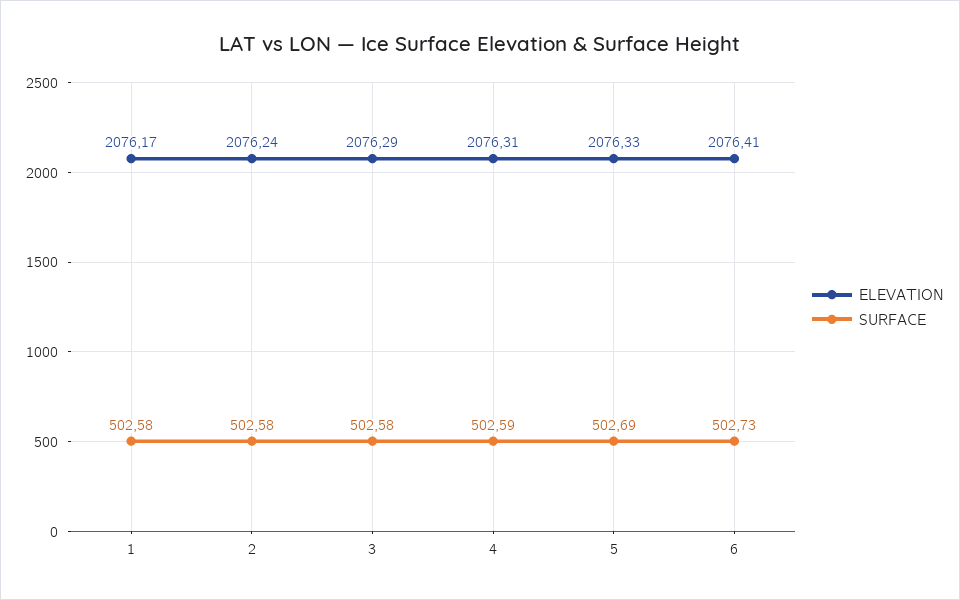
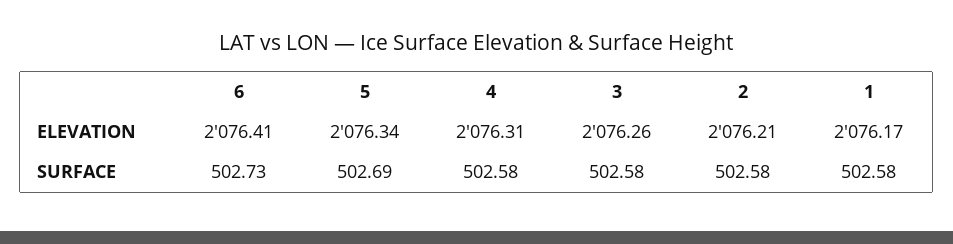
  {
    "ELEVATION": {
      "1": 2076.17,
-     "2": 2076.24,
+     "2": 2076.21,
-     "3": 2076.29,
+     "3": 2076.26,
      "4": 2076.31,
-     "5": 2076.33,
+     "5": 2076.34,
      "6": 2076.41
    },
    "SURFACE": {
      "1": 502.58,
      "2": 502.58,
      "3": 502.58,
-     "4": 502.59,
+     "4": 502.58,
      "5": 502.69,
      "6": 502.73
    }
  }

